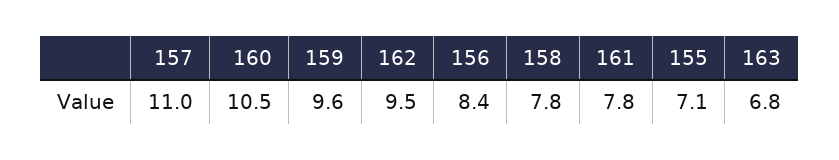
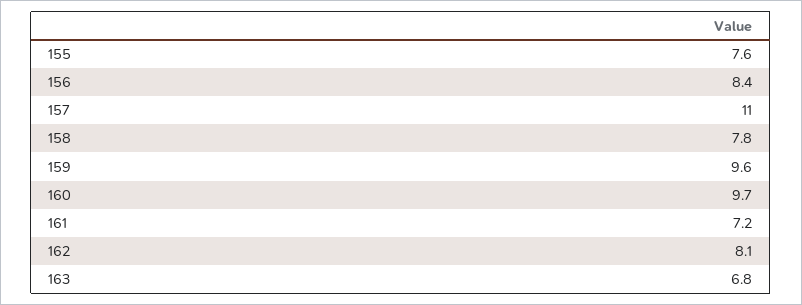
  {
    "157": 11,
-   "160": 10.5,
+   "160": 9.7,
    "159": 9.6,
-   "162": 9.5,
+   "162": 8.1,
    "156": 8.4,
    "158": 7.8,
-   "161": 7.8,
+   "161": 7.2,
-   "155": 7.1,
+   "155": 7.6,
    "163": 6.8
  }

